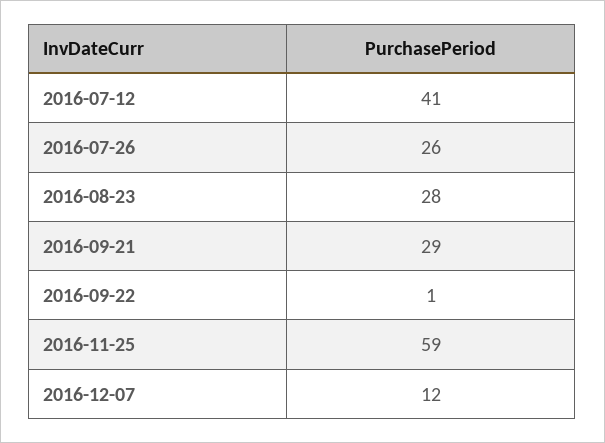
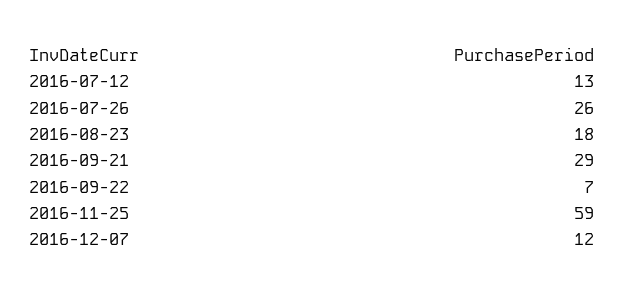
  {
-   "2016-07-12": 41,
+   "2016-07-12": 13,
    "2016-07-26": 26,
-   "2016-08-23": 28,
+   "2016-08-23": 18,
    "2016-09-21": 29,
-   "2016-09-22": 1,
+   "2016-09-22": 7,
    "2016-11-25": 59,
    "2016-12-07": 12
  }

